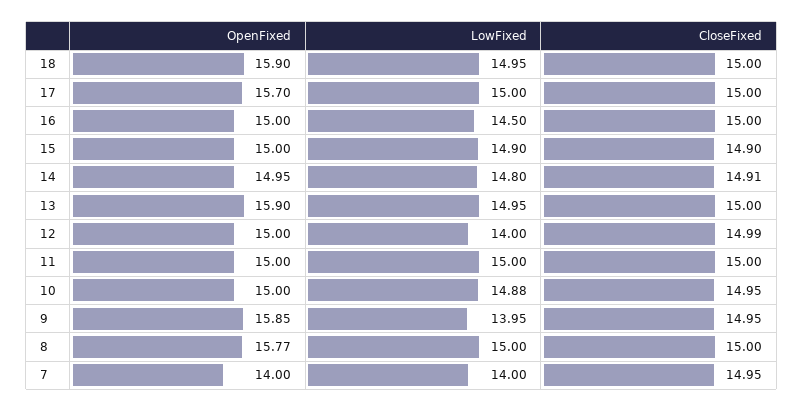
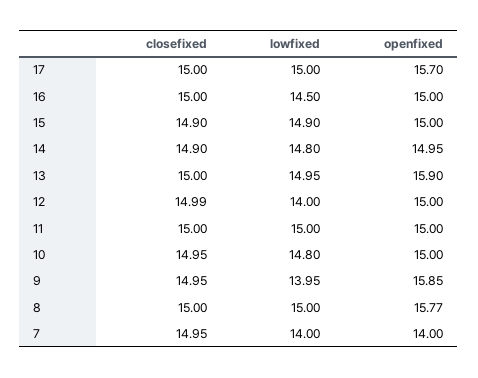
  {
    "OpenFixed": {
-     "18": 15.9,
      "17": 15.7,
      "16": 15,
      "15": 15,
      "14": 14.95,
      "13": 15.9,
      "12": 15,
      "11": 15,
      "10": 15,
      "9": 15.85,
      "8": 15.77,
      "7": 14
    },
    "LowFixed": {
-     "18": 14.95,
      "17": 15,
      "16": 14.5,
      "15": 14.9,
      "14": 14.8,
      "13": 14.95,
      "12": 14,
      "11": 15,
-     "10": 14.88,
+     "10": 14.8,
      "9": 13.95,
      "8": 15,
      "7": 14
    },
    "CloseFixed": {
-     "18": 15,
      "17": 15,
      "16": 15,
      "15": 14.9,
-     "14": 14.91,
+     "14": 14.9,
      "13": 15,
      "12": 14.99,
      "11": 15,
      "10": 14.95,
      "9": 14.95,
      "8": 15,
      "7": 14.95
    }
  }

